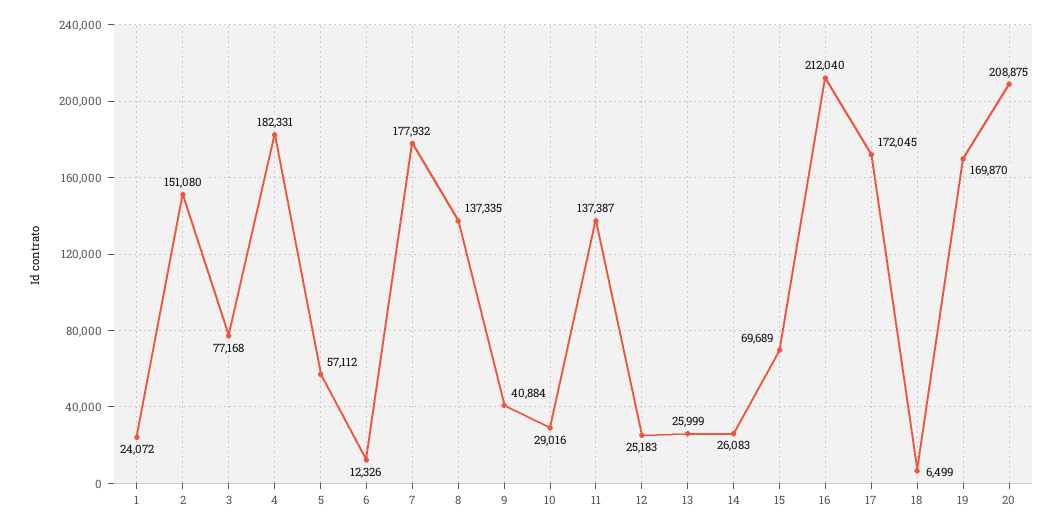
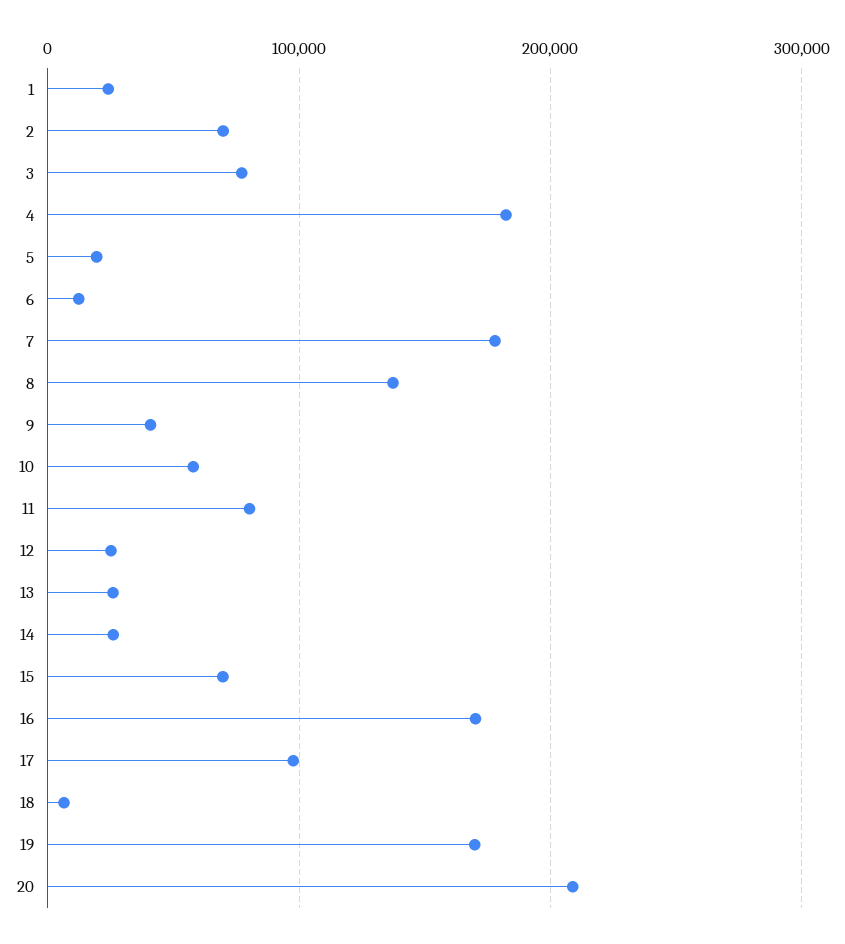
  {
    "1": 24072,
-   "2": 151080,
+   "2": 70000,
    "3": 77168,
    "4": 182331,
-   "5": 57112,
+   "5": 20000,
    "6": 12326,
    "7": 177932,
    "8": 137335,
    "9": 40884,
-   "10": 29016,
+   "10": 60000,
-   "11": 137387,
+   "11": 80000,
    "12": 25183,
    "13": 25999,
    "14": 26083,
    "15": 69689,
-   "16": 212040,
+   "16": 170000,
-   "17": 172045,
+   "17": 100000,
    "18": 6499,
    "19": 169870,
    "20": 208875
  }

